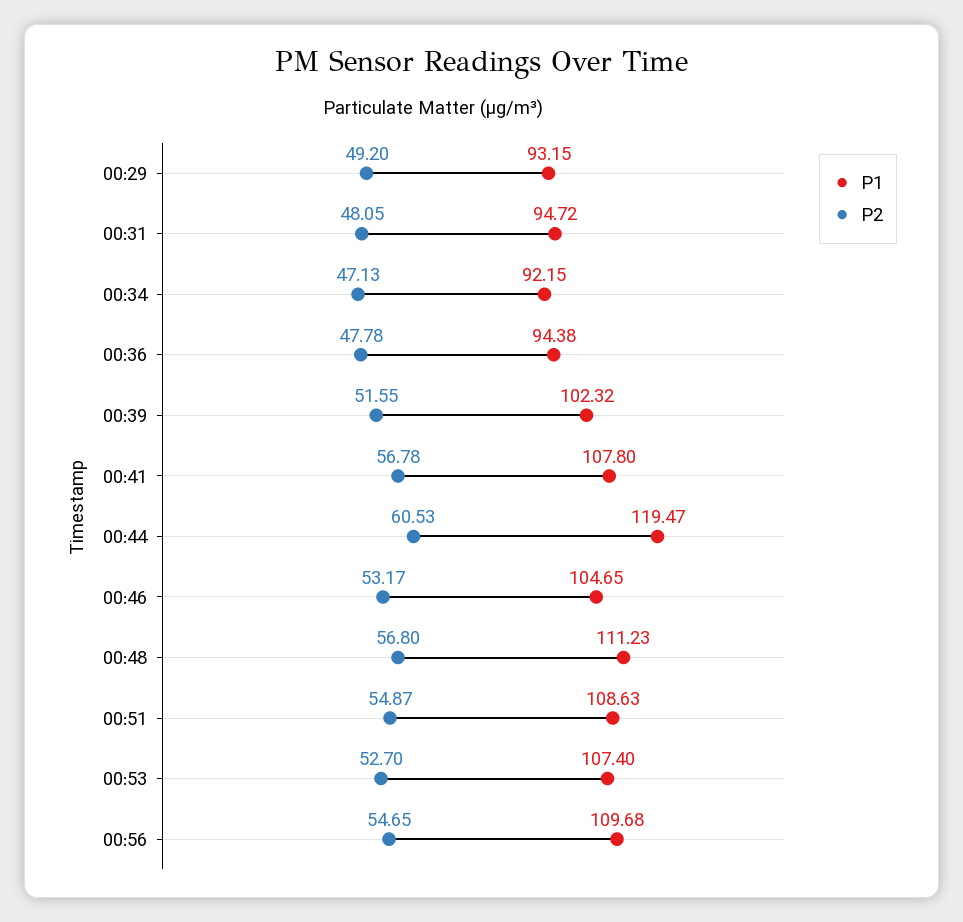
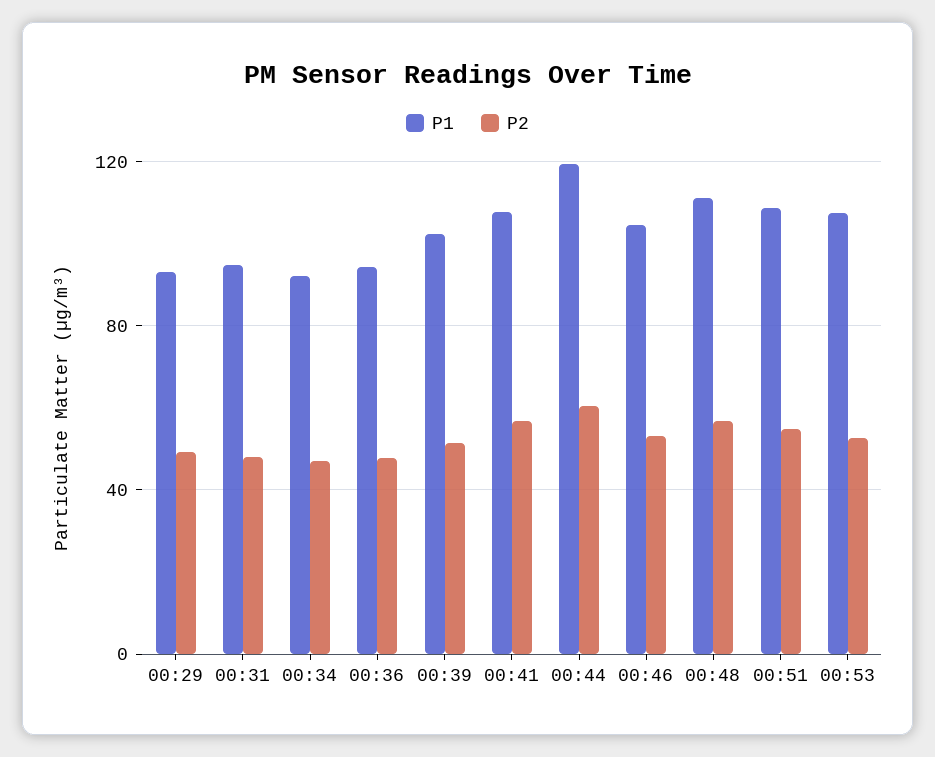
  {
    "P1": {
      "00:29": 93.15,
      "00:31": 94.72,
      "00:34": 92.15,
      "00:36": 94.38,
      "00:39": 102.32,
      "00:41": 107.8,
      "00:44": 119.47,
      "00:46": 104.65,
      "00:48": 111.23,
      "00:51": 108.63,
-     "00:53": 107.4,
+     "00:53": 107.4
-     "00:56": 109.68
    },
    "P2": {
      "00:29": 49.2,
      "00:31": 48.05,
      "00:34": 47.13,
      "00:36": 47.78,
      "00:39": 51.55,
      "00:41": 56.78,
      "00:44": 60.53,
      "00:46": 53.17,
      "00:48": 56.8,
      "00:51": 54.87,
-     "00:53": 52.7,
+     "00:53": 52.7
-     "00:56": 54.65
    }
  }

